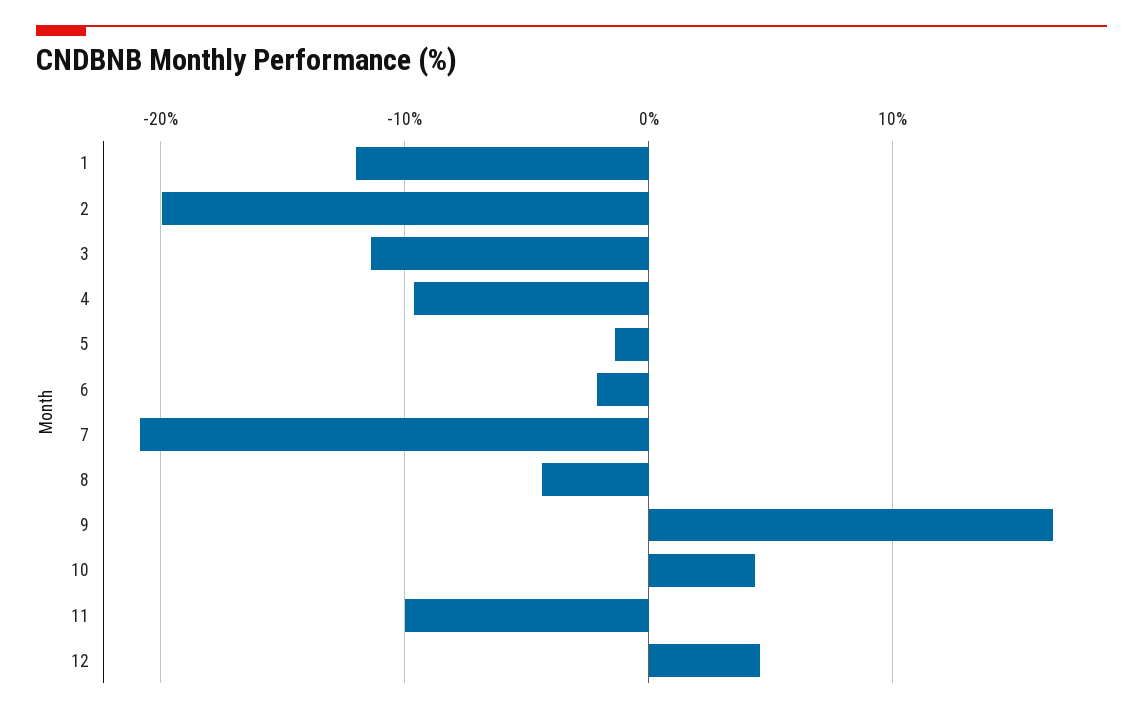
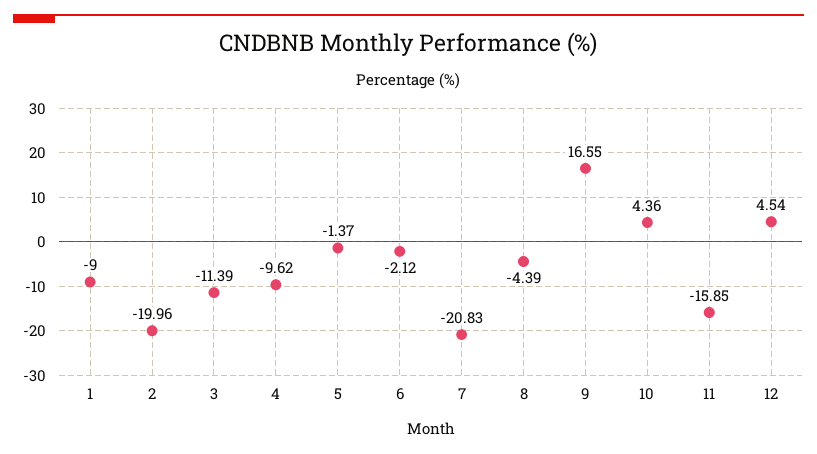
  {
-   "1": -12,
+   "1": -9,
    "2": -19.96,
    "3": -11.39,
    "4": -9.62,
    "5": -1.37,
    "6": -2.12,
    "7": -20.83,
    "8": -4.39,
    "9": 16.55,
    "10": 4.36,
-   "11": -10,
+   "11": -15.85,
    "12": 4.54
  }

